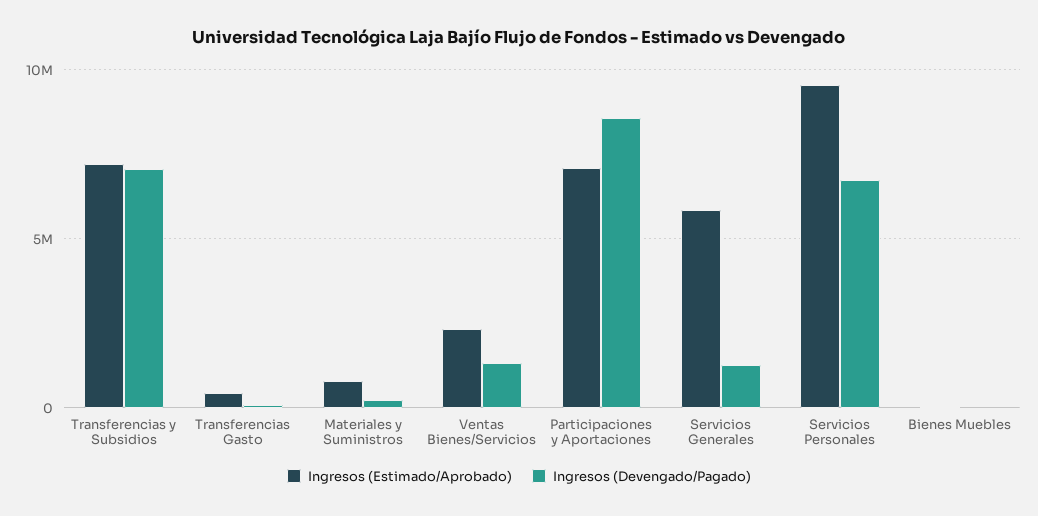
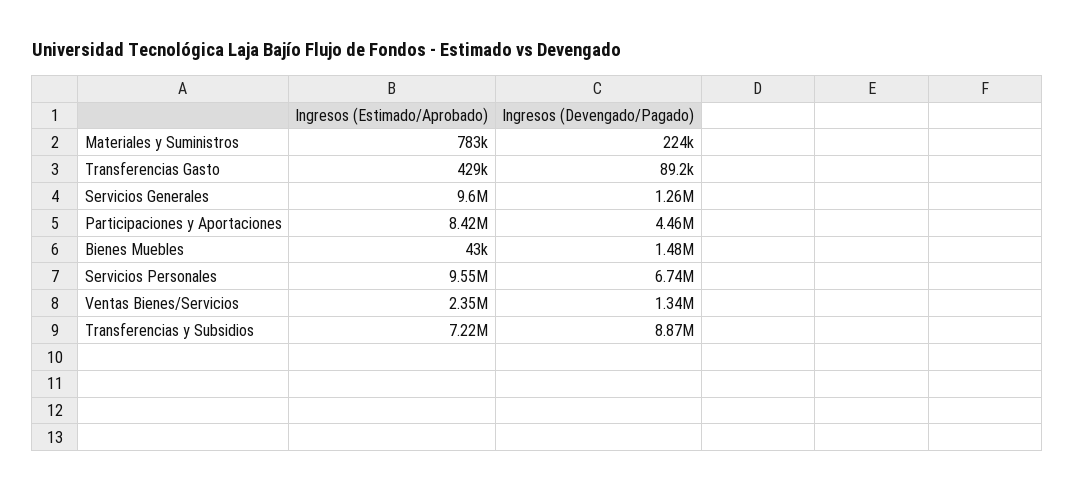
  {
    "Ingresos (Estimado/Aprobado)": {
      "Transferencias y Subsidios": 7220000,
      "Transferencias Gasto": 429000,
      "Materiales y Suministros": 783000,
      "Ventas Bienes/Servicios": 2350000,
-     "Participaciones y Aportaciones": 7000000,
+     "Participaciones y Aportaciones": 8420000,
-     "Servicios Generales": 6000000,
+     "Servicios Generales": 9600000,
      "Servicios Personales": 9550000,
      "Bienes Muebles": 43000
    },
    "Ingresos (Devengado/Pagado)": {
-     "Transferencias y Subsidios": 7000000,
+     "Transferencias y Subsidios": 8870000,
      "Transferencias Gasto": 89200,
      "Materiales y Suministros": 224000,
      "Ventas Bienes/Servicios": 1340000,
-     "Participaciones y Aportaciones": 8500000,
+     "Participaciones y Aportaciones": 4460000,
      "Servicios Generales": 1260000,
      "Servicios Personales": 6740000,
-     "Bienes Muebles": 0
+     "Bienes Muebles": 1480000
    }
  }

